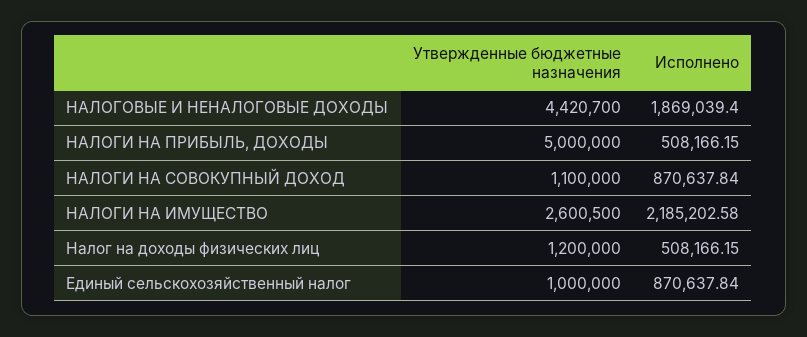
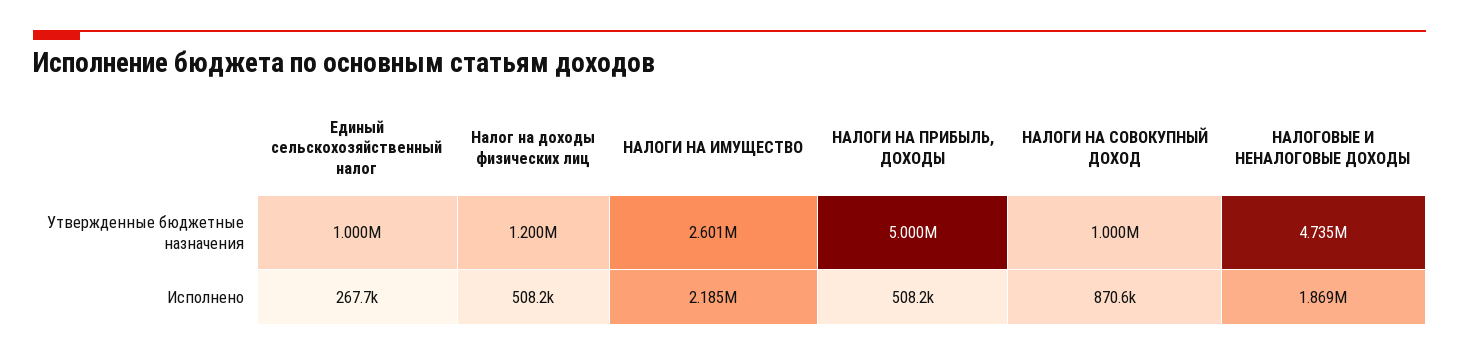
  {
    "Утвержденные бюджетные назначения": {
-     "НАЛОГОВЫЕ И НЕНАЛОГОВЫЕ ДОХОДЫ": 4420700,
+     "НАЛОГОВЫЕ И НЕНАЛОГОВЫЕ ДОХОДЫ": 4735000,
      "НАЛОГИ НА ПРИБЫЛЬ, ДОХОДЫ": 5000000,
-     "НАЛОГИ НА СОВОКУПНЫЙ ДОХОД": 1100000,
+     "НАЛОГИ НА СОВОКУПНЫЙ ДОХОД": 1000000,
      "НАЛОГИ НА ИМУЩЕСТВО": 2600500,
      "Налог на доходы физических лиц": 1200000,
      "Единый сельскохозяйственный налог": 1000000
    },
    "Исполнено": {
      "НАЛОГОВЫЕ И НЕНАЛОГОВЫЕ ДОХОДЫ": 1869039.4,
      "НАЛОГИ НА ПРИБЫЛЬ, ДОХОДЫ": 508166.15,
      "НАЛОГИ НА СОВОКУПНЫЙ ДОХОД": 870637.84,
      "НАЛОГИ НА ИМУЩЕСТВО": 2185202.58,
      "Налог на доходы физических лиц": 508166.15,
-     "Единый сельскохозяйственный налог": 870637.84
+     "Единый сельскохозяйственный налог": 267700
    }
  }

